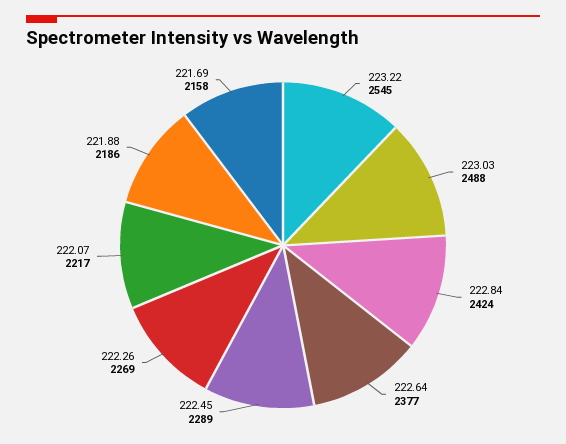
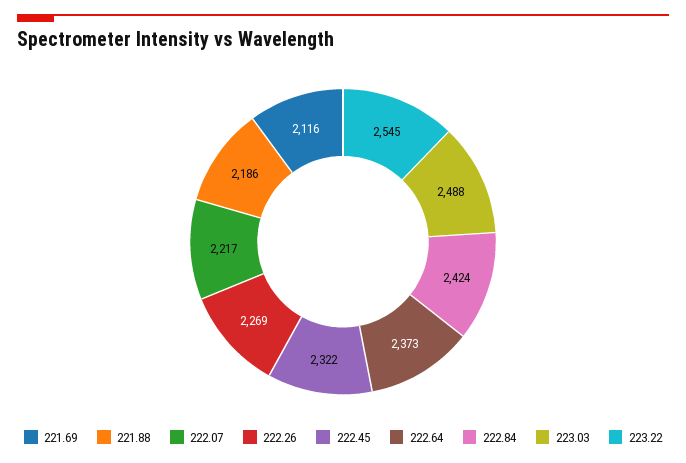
  {
    "223.22": 2545,
    "223.03": 2488,
    "222.84": 2424,
-   "222.64": 2377,
+   "222.64": 2373,
-   "222.45": 2289,
+   "222.45": 2322,
    "222.26": 2269,
    "222.07": 2217,
    "221.88": 2186,
-   "221.69": 2158
+   "221.69": 2116
  }

